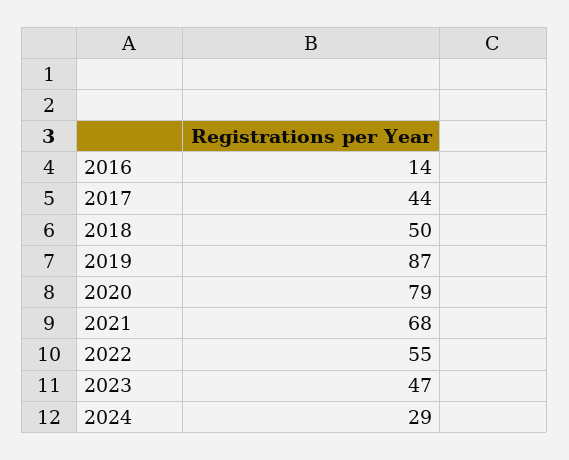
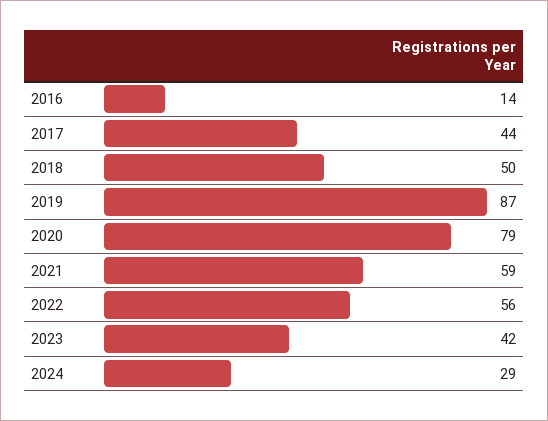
  {
    "2016": 14,
    "2017": 44,
    "2018": 50,
    "2019": 87,
    "2020": 79,
-   "2021": 68,
+   "2021": 59,
-   "2022": 55,
+   "2022": 56,
-   "2023": 47,
+   "2023": 42,
    "2024": 29
  }

